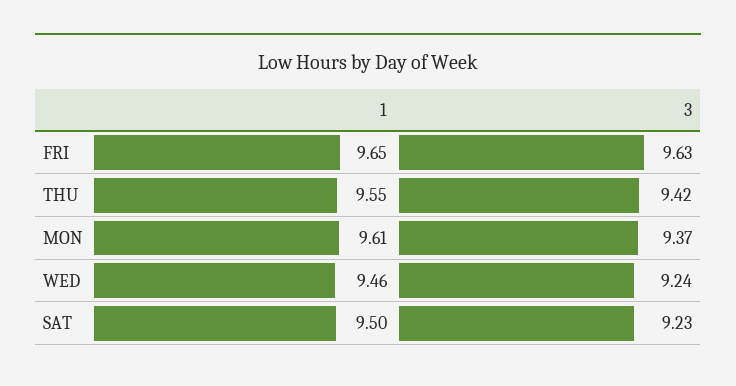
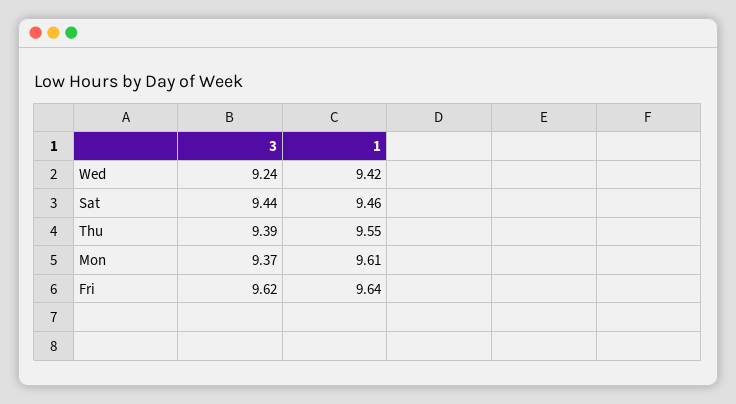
  {
    "1": {
-     "FRI": 9.65,
+     "FRI": 9.64,
      "THU": 9.55,
      "MON": 9.61,
-     "WED": 9.46,
+     "WED": 9.42,
-     "SAT": 9.5
+     "SAT": 9.46
    },
    "3": {
-     "FRI": 9.63,
+     "FRI": 9.62,
-     "THU": 9.42,
+     "THU": 9.39,
      "MON": 9.37,
      "WED": 9.24,
-     "SAT": 9.23
+     "SAT": 9.44
    }
  }

